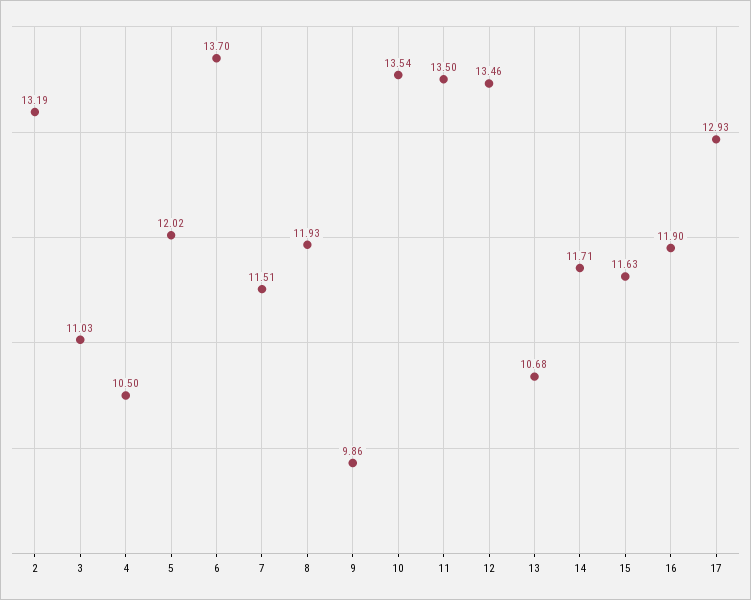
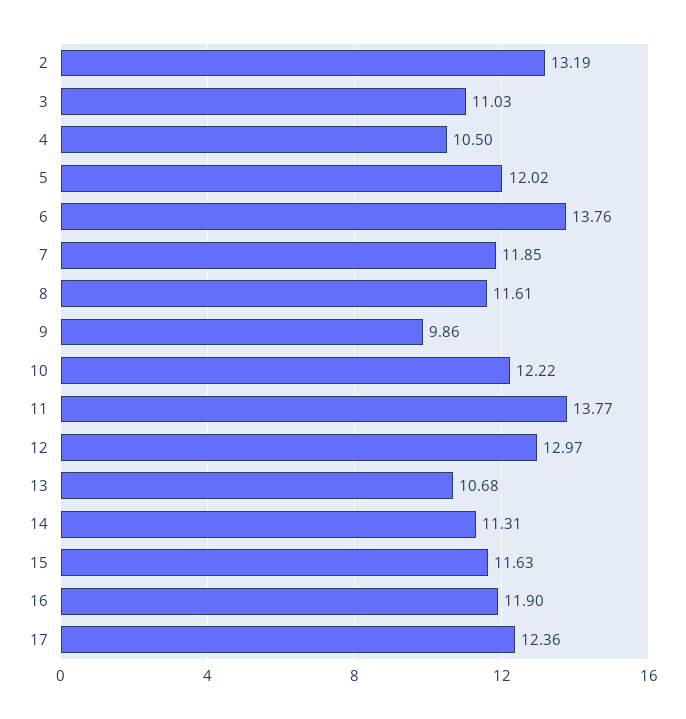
  {
    "2": 13.19,
    "3": 11.03,
    "4": 10.5,
    "5": 12.02,
-   "6": 13.7,
+   "6": 13.76,
-   "7": 11.51,
+   "7": 11.85,
-   "8": 11.93,
+   "8": 11.61,
    "9": 9.86,
-   "10": 13.54,
+   "10": 12.22,
-   "11": 13.5,
+   "11": 13.77,
-   "12": 13.46,
+   "12": 12.97,
    "13": 10.68,
-   "14": 11.71,
+   "14": 11.31,
    "15": 11.63,
    "16": 11.9,
-   "17": 12.93
+   "17": 12.36
  }

